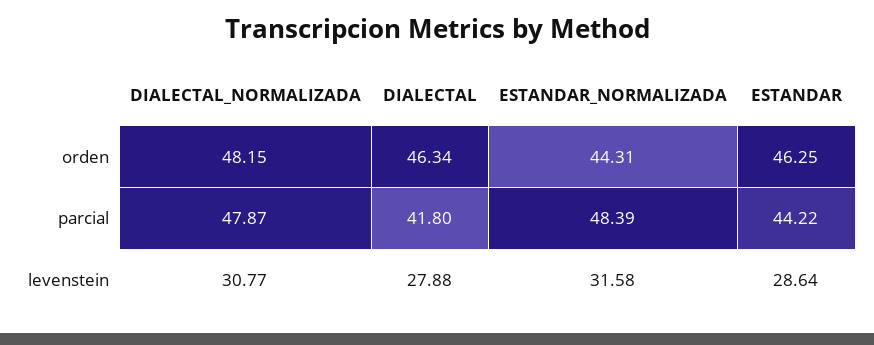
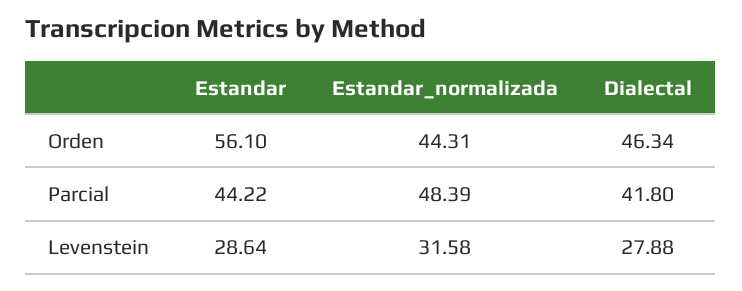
  {
-   "DIALECTAL_NORMALIZADA": {
-     "orden": 48.15,
-     "parcial": 47.87,
-     "levenstein": 30.77
-   },
    "DIALECTAL": {
      "orden": 46.34,
      "parcial": 41.8,
      "levenstein": 27.88
    },
    "ESTANDAR_NORMALIZADA": {
      "orden": 44.31,
      "parcial": 48.39,
      "levenstein": 31.58
    },
    "ESTANDAR": {
-     "orden": 46.25,
+     "orden": 56.1,
      "parcial": 44.22,
      "levenstein": 28.64
    }
  }

